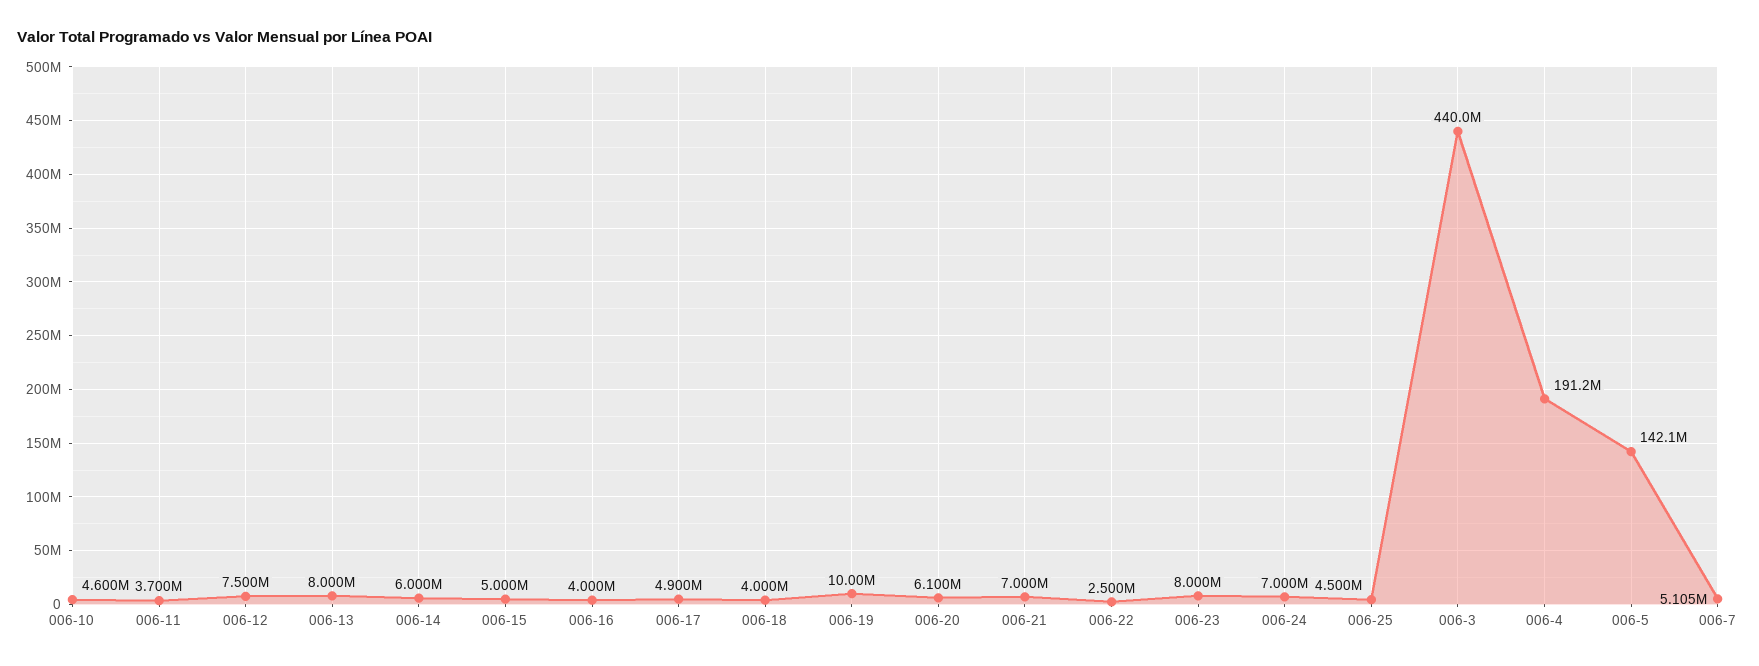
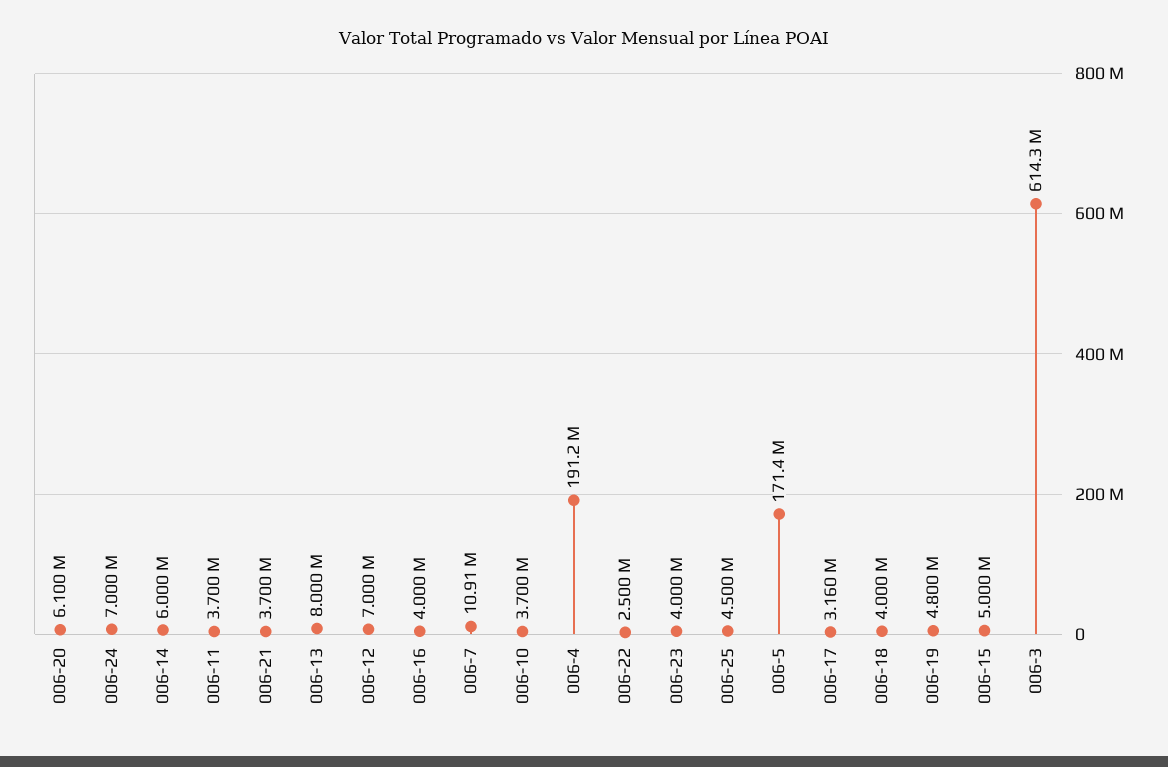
  {
-   "006-10": 4600000,
+   "006-10": 3700000,
    "006-11": 3700000,
-   "006-12": 7500000,
+   "006-12": 7000000,
    "006-13": 8000000,
    "006-14": 6000000,
    "006-15": 5000000,
    "006-16": 4000000,
-   "006-17": 4900000,
+   "006-17": 3160000,
    "006-18": 4000000,
-   "006-19": 10000000,
+   "006-19": 4800000,
    "006-20": 6100000,
-   "006-21": 7000000,
+   "006-21": 3700000,
    "006-22": 2500000,
-   "006-23": 8000000,
+   "006-23": 4000000,
    "006-24": 7000000,
    "006-25": 4500000,
-   "006-3": 440000000,
+   "006-3": 614300000,
    "006-4": 191200000,
-   "006-5": 142100000,
+   "006-5": 171400000,
-   "006-7": 5105000
+   "006-7": 10910000
  }

